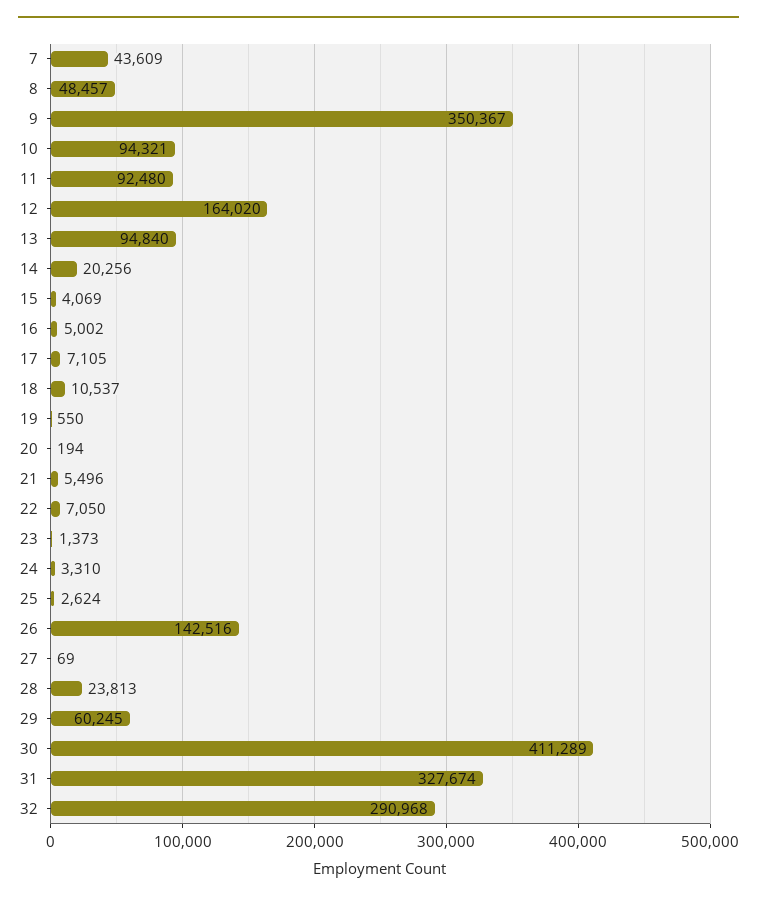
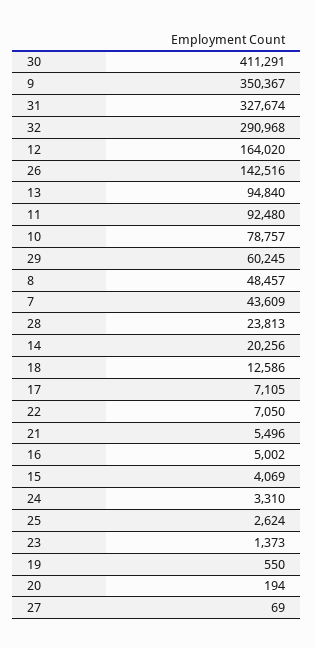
  {
    "7": 43609,
    "8": 48457,
    "9": 350367,
-   "10": 94321,
+   "10": 78757,
    "11": 92480,
    "12": 164020,
    "13": 94840,
    "14": 20256,
    "15": 4069,
    "16": 5002,
    "17": 7105,
-   "18": 10537,
+   "18": 12586,
    "19": 550,
    "20": 194,
    "21": 5496,
    "22": 7050,
    "23": 1373,
    "24": 3310,
    "25": 2624,
    "26": 142516,
    "27": 69,
    "28": 23813,
    "29": 60245,
-   "30": 411289,
+   "30": 411291,
    "31": 327674,
    "32": 290968
  }

